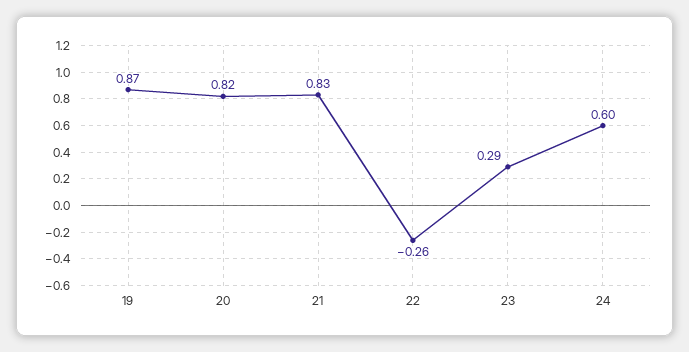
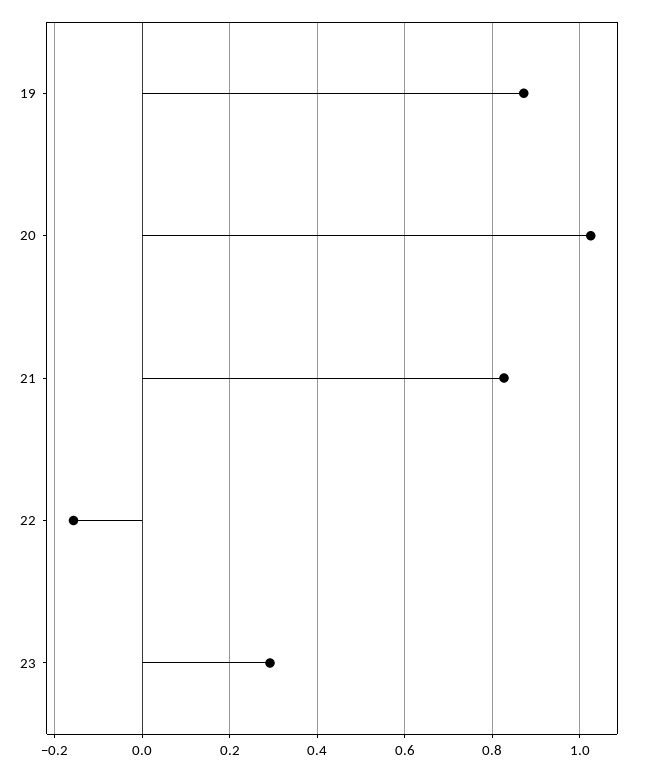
  {
    "19": 0.87,
-   "20": 0.82,
+   "20": 1.02,
    "21": 0.83,
-   "22": -0.26,
+   "22": -0.16,
-   "23": 0.29,
+   "23": 0.29
-   "24": 0.6
  }

